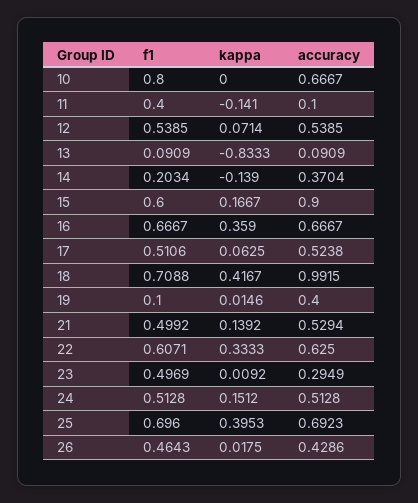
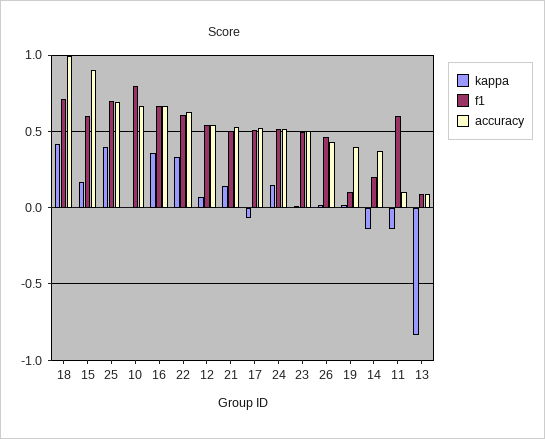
  {
    "f1": {
      "10": 0.8,
-     "11": 0.4,
+     "11": 0.6,
      "12": 0.5385,
      "13": 0.0909,
      "14": 0.2034,
      "15": 0.6,
      "16": 0.6667,
      "17": 0.5106,
      "18": 0.7088,
      "19": 0.1,
      "21": 0.4992,
      "22": 0.6071,
      "23": 0.4969,
      "24": 0.5128,
      "25": 0.696,
      "26": 0.4643
    },
    "kappa": {
      "10": 0,
      "11": -0.141,
      "12": 0.0714,
      "13": -0.8333,
      "14": -0.139,
      "15": 0.1667,
      "16": 0.359,
-     "17": 0.0625,
+     "17": -0.05,
      "18": 0.4167,
      "19": 0.0146,
      "21": 0.1392,
      "22": 0.3333,
      "23": 0.0092,
      "24": 0.1512,
      "25": 0.3953,
      "26": 0.0175
    },
    "accuracy": {
      "10": 0.6667,
      "11": 0.1,
      "12": 0.5385,
      "13": 0.0909,
      "14": 0.3704,
      "15": 0.9,
      "16": 0.6667,
      "17": 0.5238,
      "18": 0.9915,
      "19": 0.4,
      "21": 0.5294,
      "22": 0.625,
-     "23": 0.2949,
+     "23": 0.5,
      "24": 0.5128,
      "25": 0.6923,
      "26": 0.4286
    }
  }

